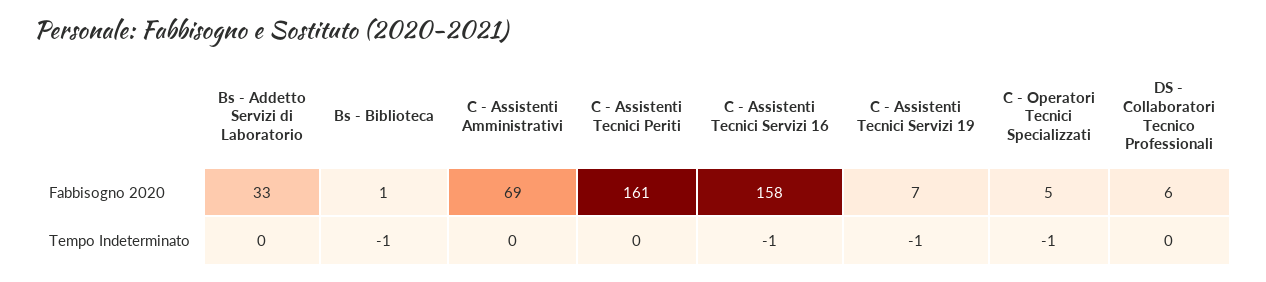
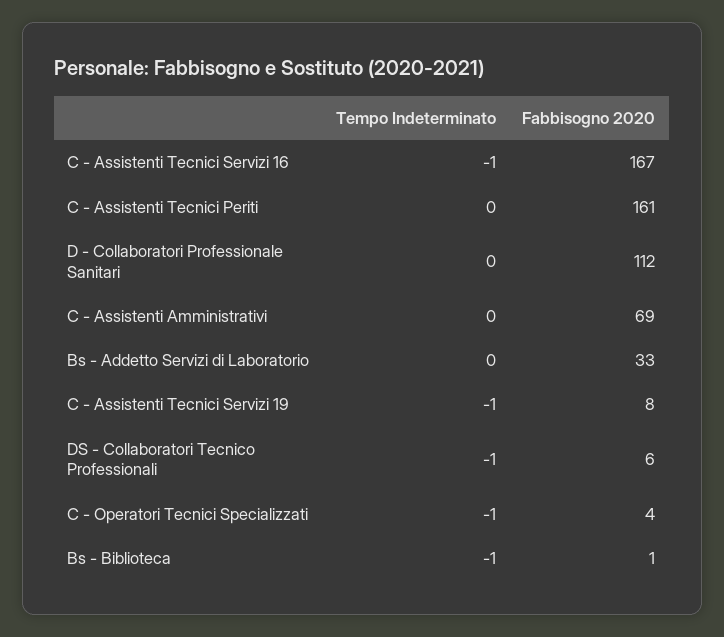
  {
    "Bs - Addetto Servizi di Laboratorio": {
      "Fabbisogno 2020": 33,
      "Tempo Indeterminato": 0
    },
    "Bs - Biblioteca": {
      "Fabbisogno 2020": 1,
      "Tempo Indeterminato": -1
    },
    "C - Assistenti Amministrativi": {
      "Fabbisogno 2020": 69,
      "Tempo Indeterminato": 0
    },
    "C - Assistenti Tecnici Periti": {
      "Fabbisogno 2020": 161,
      "Tempo Indeterminato": 0
    },
    "C - Assistenti Tecnici Servizi 16": {
-     "Fabbisogno 2020": 158,
+     "Fabbisogno 2020": 167,
      "Tempo Indeterminato": -1
    },
    "C - Assistenti Tecnici Servizi 19": {
-     "Fabbisogno 2020": 7,
+     "Fabbisogno 2020": 8,
      "Tempo Indeterminato": -1
    },
    "C - Operatori Tecnici Specializzati": {
-     "Fabbisogno 2020": 5,
+     "Fabbisogno 2020": 4,
      "Tempo Indeterminato": -1
    },
    "DS - Collaboratori Tecnico Professionali": {
      "Fabbisogno 2020": 6,
-     "Tempo Indeterminato": 0
+     "Tempo Indeterminato": -1
-   }
+   },
+   "D - Collaboratori Professionale Sanitari": {
+     "Tempo Indeterminato": 0,
+     "Fabbisogno 2020": 112
+   }
  }

